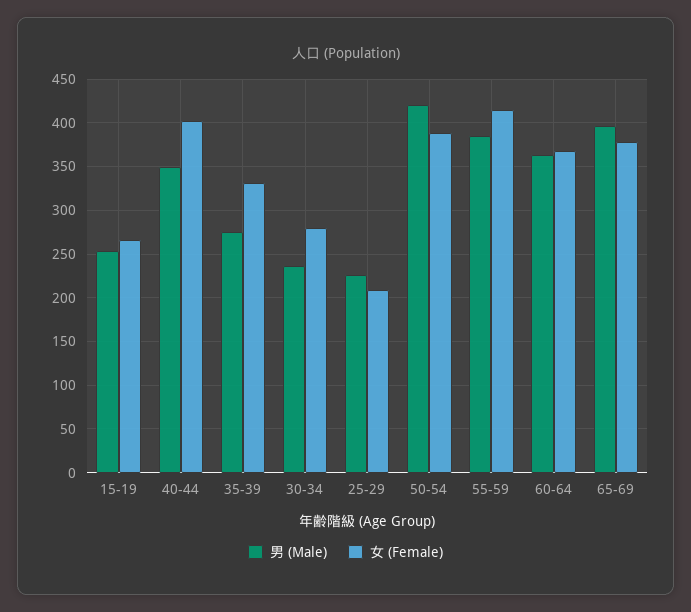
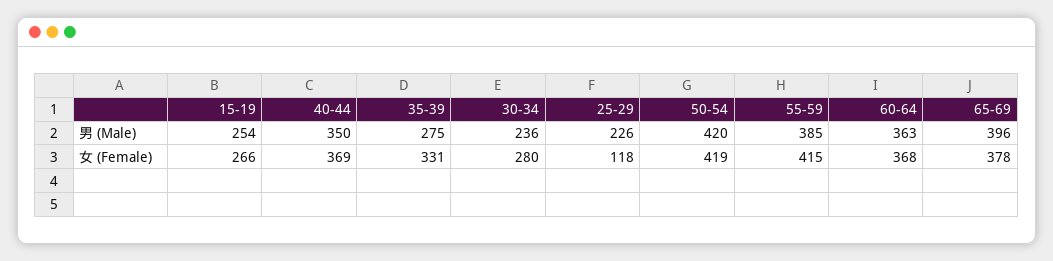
  {
    "男 (Male)": {
      "15-19": 254,
      "40-44": 350,
      "35-39": 275,
      "30-34": 236,
      "25-29": 226,
      "50-54": 420,
      "55-59": 385,
      "60-64": 363,
      "65-69": 396
    },
    "女 (Female)": {
      "15-19": 266,
-     "40-44": 400,
+     "40-44": 369,
      "35-39": 331,
      "30-34": 280,
-     "25-29": 210,
+     "25-29": 118,
-     "50-54": 390,
+     "50-54": 419,
      "55-59": 415,
      "60-64": 368,
      "65-69": 378
    }
  }

